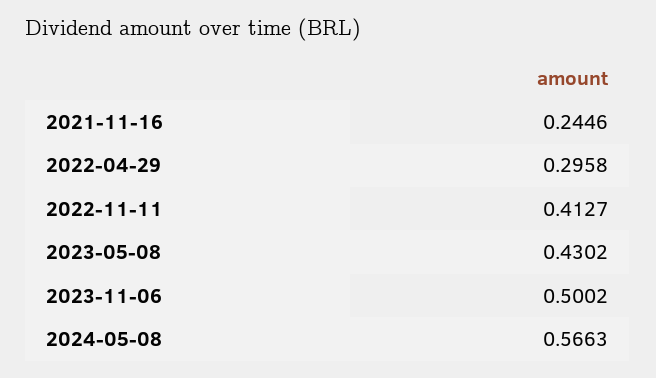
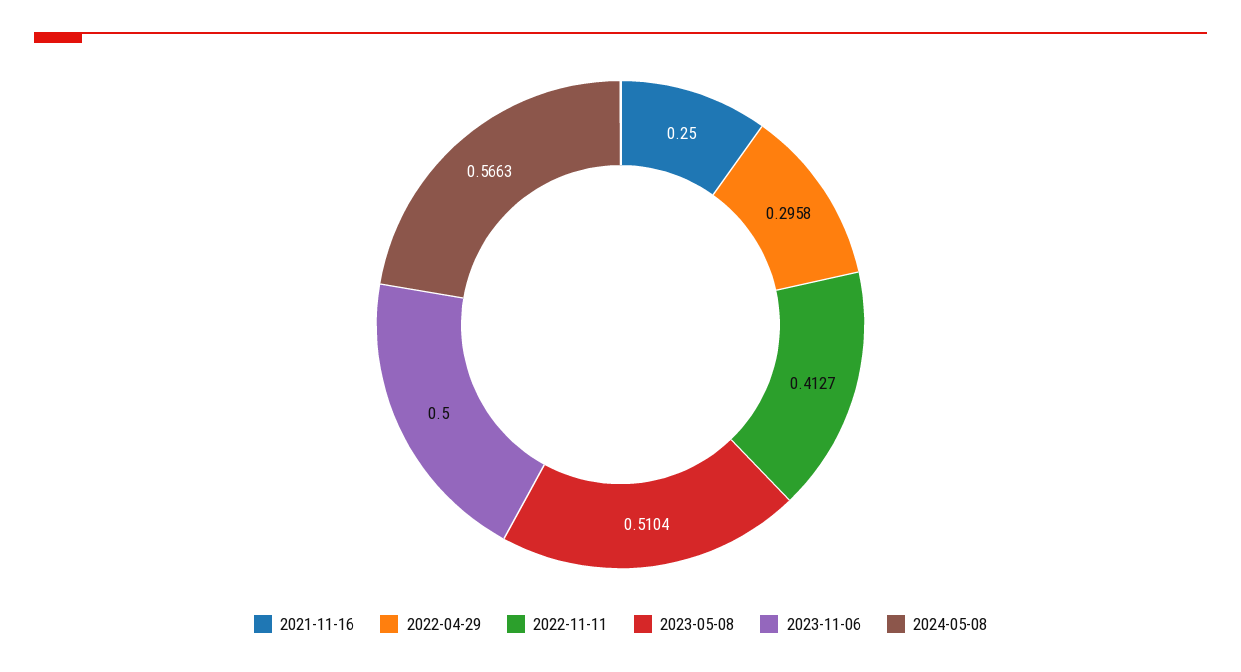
  {
-   "2021-11-16": 0.2446,
+   "2021-11-16": 0.25,
    "2022-04-29": 0.2958,
    "2022-11-11": 0.4127,
-   "2023-05-08": 0.4302,
+   "2023-05-08": 0.5104,
-   "2023-11-06": 0.5002,
+   "2023-11-06": 0.5,
    "2024-05-08": 0.5663
  }

